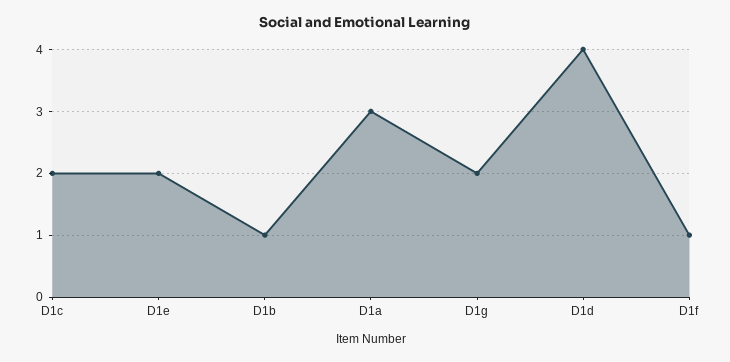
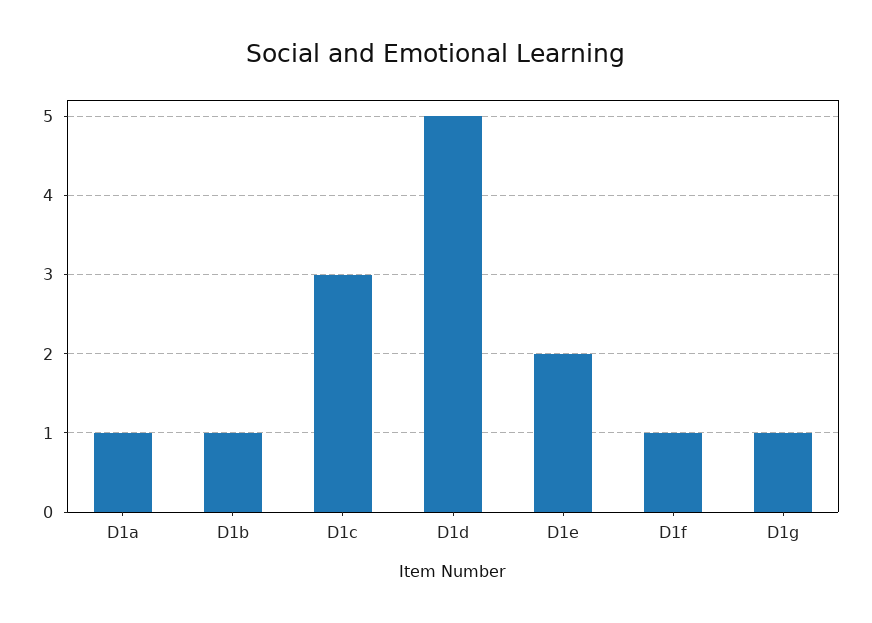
  {
-   "D1c": 2,
+   "D1c": 3,
    "D1e": 2,
    "D1b": 1,
-   "D1a": 3,
+   "D1a": 1,
-   "D1g": 2,
+   "D1g": 1,
-   "D1d": 4,
+   "D1d": 5,
    "D1f": 1
  }

